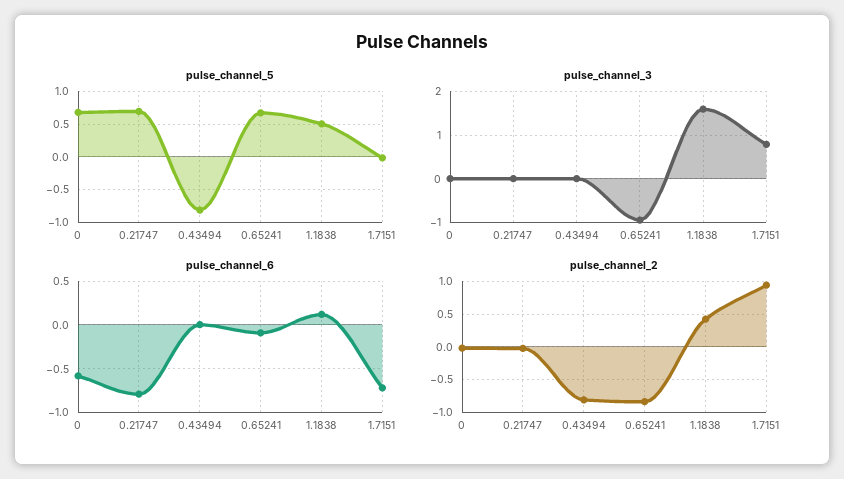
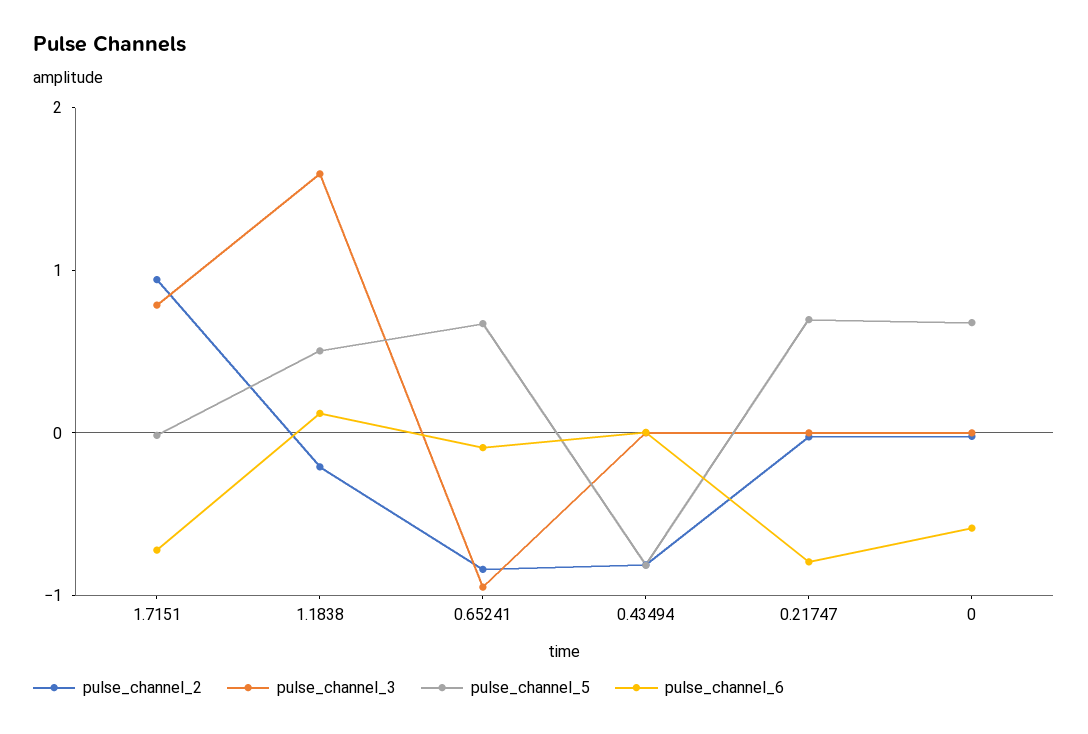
  {
    "pulse_channel_5": {
      "0": 0.7,
      "0.21747": 0.7,
      "0.43494": -0.8,
      "0.65241": 0.7,
      "1.1838": 0.5,
      "1.7151": 0
    },
    "pulse_channel_3": {
      "0": 0,
      "0.21747": 0,
      "0.43494": 0,
      "0.65241": -1,
      "1.1838": 1.6,
      "1.7151": 0.8
    },
    "pulse_channel_6": {
      "0": -0.6,
      "0.21747": -0.8,
      "0.43494": 0,
      "0.65241": -0.1,
      "1.1838": 0.1,
      "1.7151": -0.7
    },
    "pulse_channel_2": {
      "0": 0,
      "0.21747": 0,
      "0.43494": -0.8,
      "0.65241": -0.8,
-     "1.1838": 0.4,
+     "1.1838": -0.2,
      "1.7151": 0.9
    }
  }

